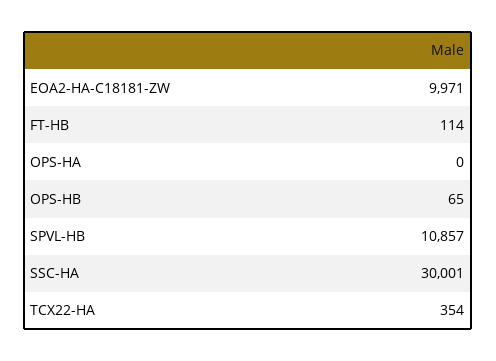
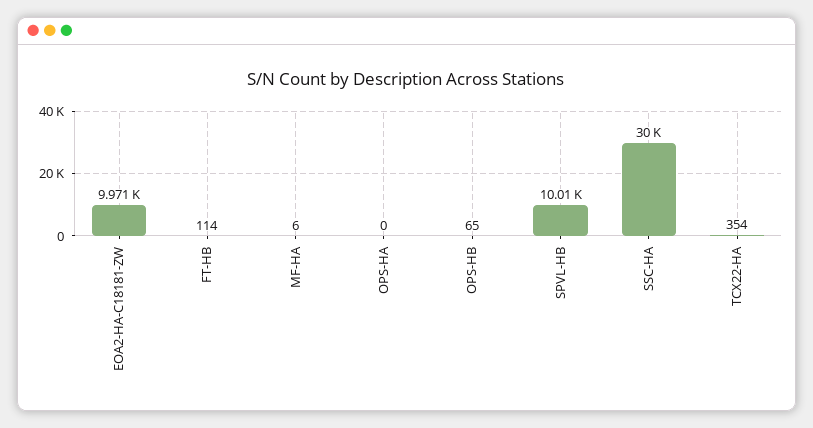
  {
    "EOA2-HA-C18181-ZW": 9971,
    "FT-HB": 114,
    "OPS-HA": 0,
    "OPS-HB": 65,
-   "SPVL-HB": 10857,
+   "SPVL-HB": 10010,
    "SSC-HA": 30001,
-   "TCX22-HA": 354
+   "TCX22-HA": 354,
+   "MF-HA": 6
  }

